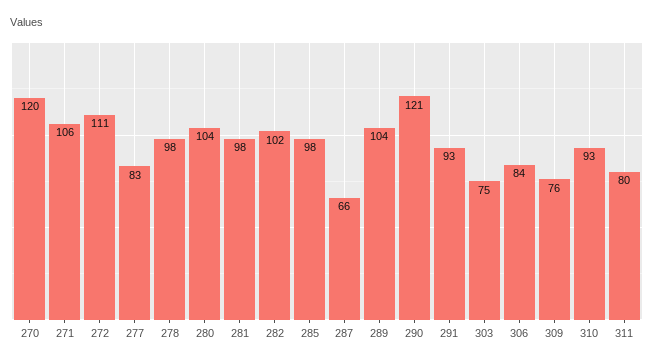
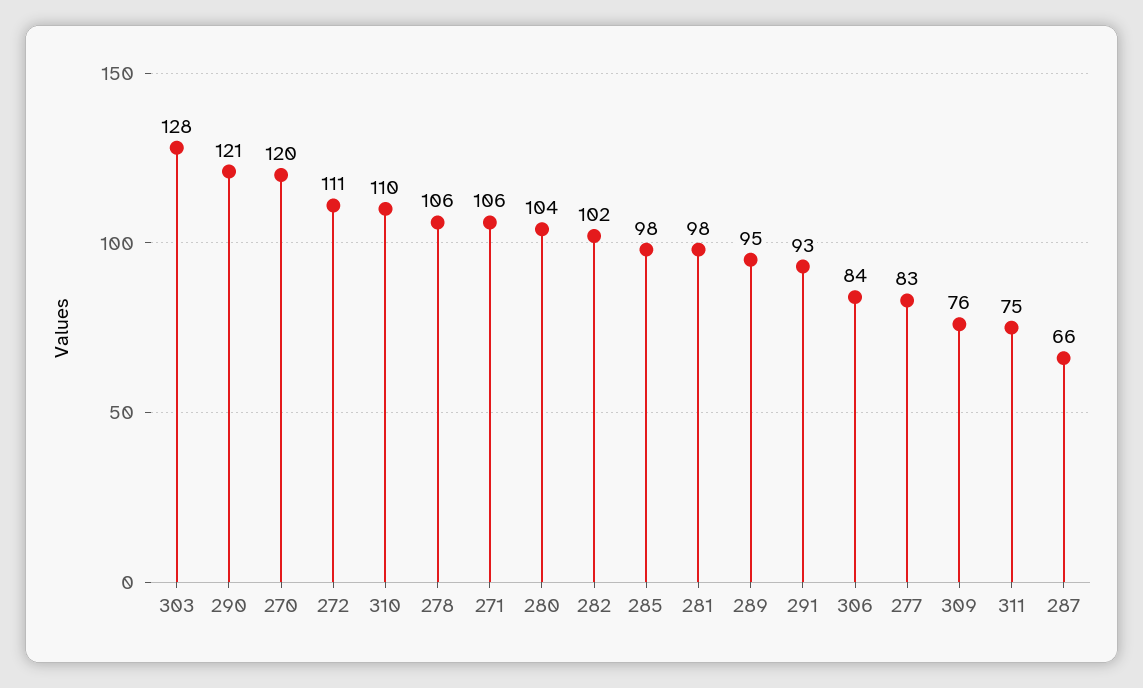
  {
    "270": 120,
    "271": 106,
    "272": 111,
    "277": 83,
-   "278": 98,
+   "278": 106,
    "280": 104,
    "281": 98,
    "282": 102,
    "285": 98,
    "287": 66,
-   "289": 104,
+   "289": 95,
    "290": 121,
    "291": 93,
-   "303": 75,
+   "303": 128,
    "306": 84,
    "309": 76,
-   "310": 93,
+   "310": 110,
-   "311": 80
+   "311": 75
  }

